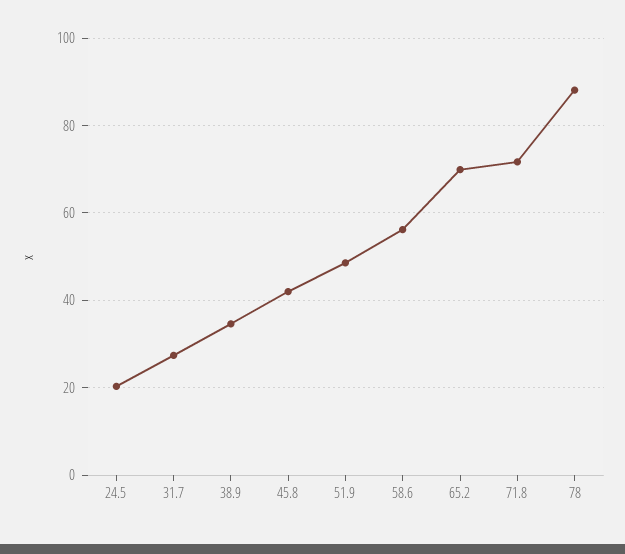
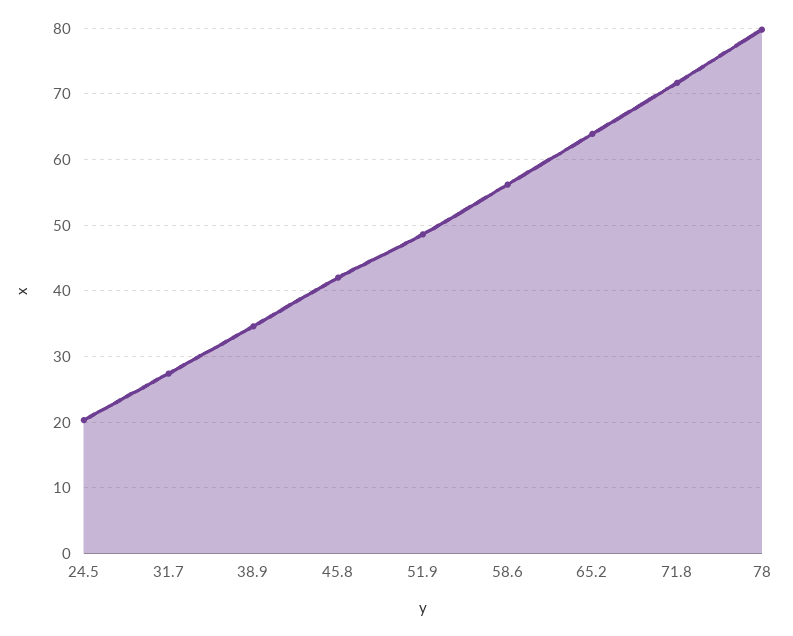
  {
    "24.5": 20,
    "31.7": 27,
    "38.9": 35,
    "45.8": 42,
    "51.9": 49,
    "58.6": 56,
-   "65.2": 70,
+   "65.2": 64,
    "71.8": 72,
-   "78": 88
+   "78": 80
  }

